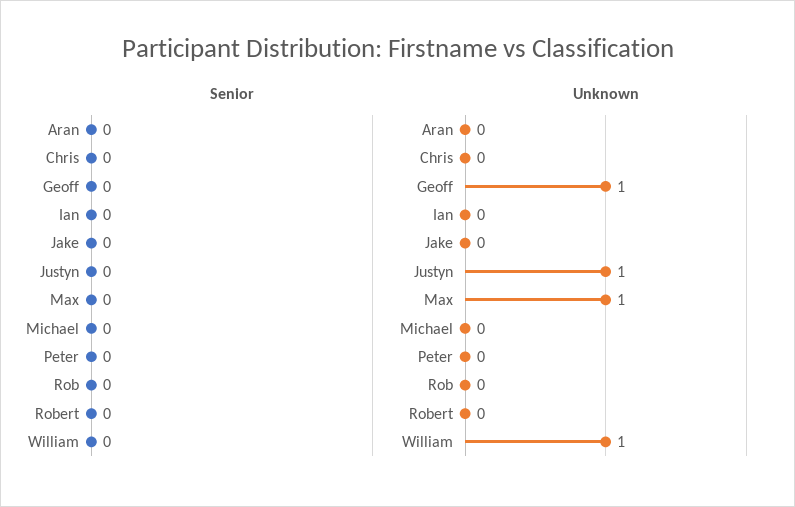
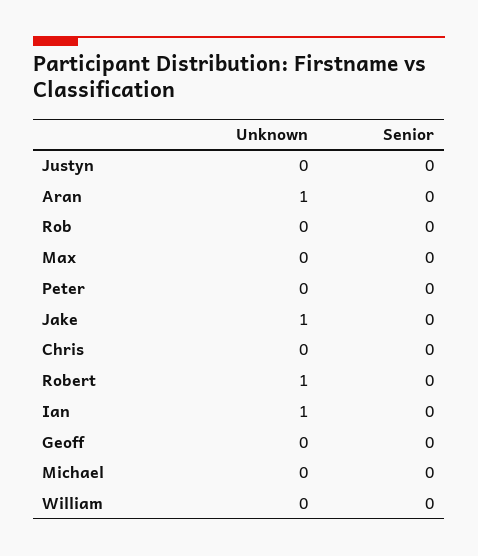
  {
    "Senior": {
      "Aran": 0,
      "Chris": 0,
      "Geoff": 0,
      "Ian": 0,
      "Jake": 0,
      "Justyn": 0,
      "Max": 0,
      "Michael": 0,
      "Peter": 0,
      "Rob": 0,
      "Robert": 0,
      "William": 0
    },
    "Unknown": {
-     "Aran": 0,
+     "Aran": 1,
      "Chris": 0,
-     "Geoff": 1,
+     "Geoff": 0,
-     "Ian": 0,
+     "Ian": 1,
-     "Jake": 0,
+     "Jake": 1,
-     "Justyn": 1,
+     "Justyn": 0,
-     "Max": 1,
+     "Max": 0,
      "Michael": 0,
      "Peter": 0,
      "Rob": 0,
-     "Robert": 0,
+     "Robert": 1,
-     "William": 1
+     "William": 0
    }
  }

